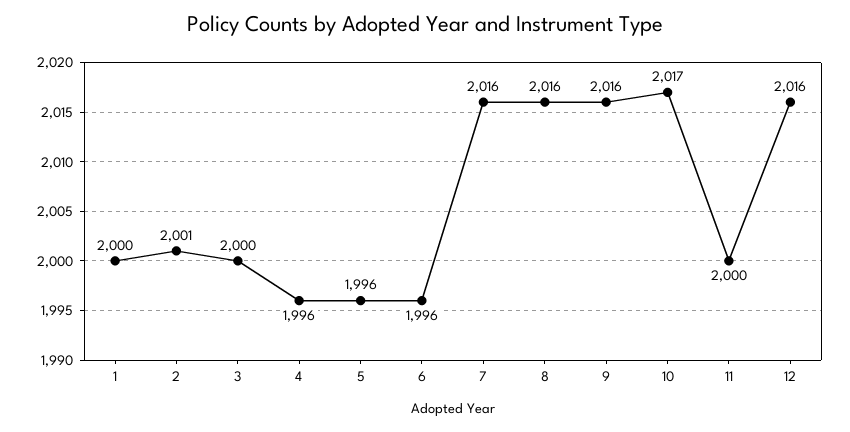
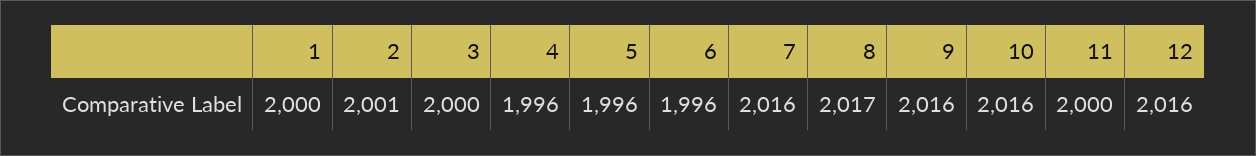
  {
    "1": 2000,
    "2": 2001,
    "3": 2000,
    "4": 1996,
    "5": 1996,
    "6": 1996,
    "7": 2016,
-   "8": 2016,
+   "8": 2017,
    "9": 2016,
-   "10": 2017,
+   "10": 2016,
    "11": 2000,
    "12": 2016
  }

